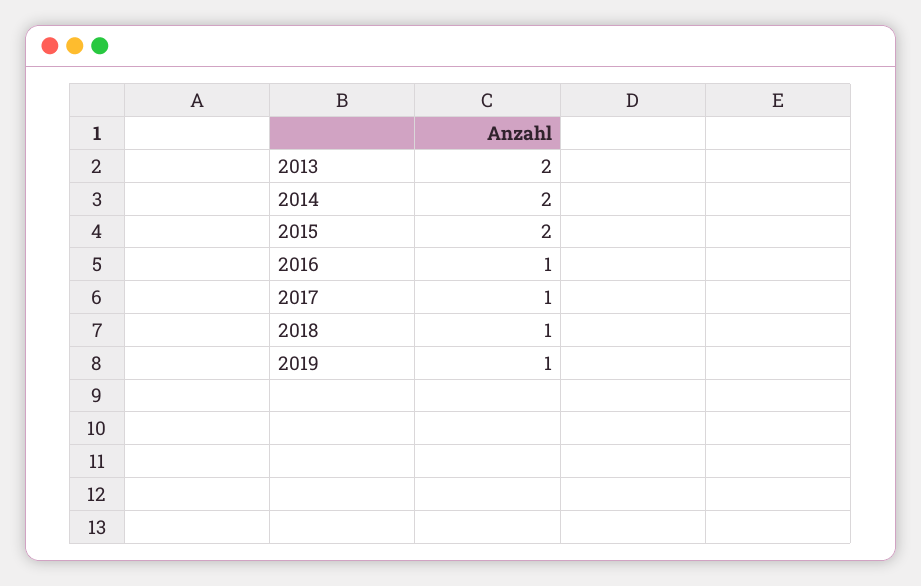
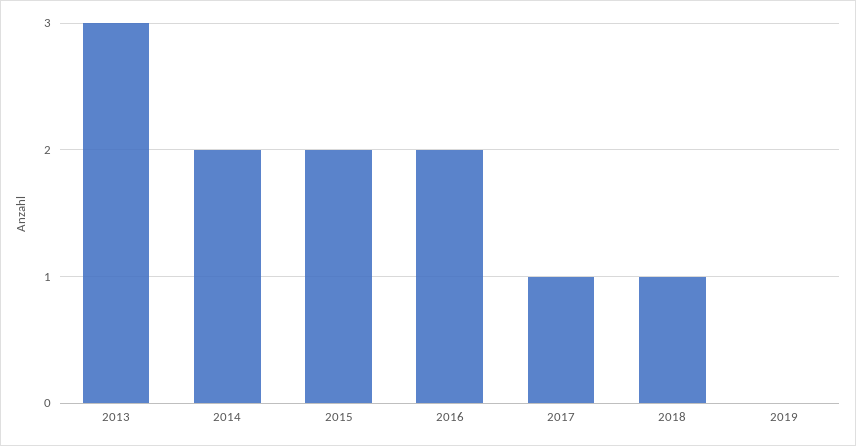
  {
-   "2013": 2,
+   "2013": 3,
    "2014": 2,
    "2015": 2,
-   "2016": 1,
+   "2016": 2,
    "2017": 1,
    "2018": 1,
-   "2019": 1
+   "2019": 0
  }

